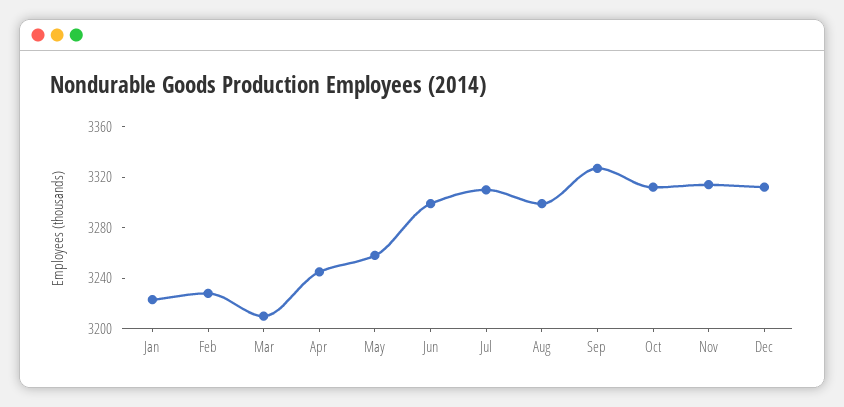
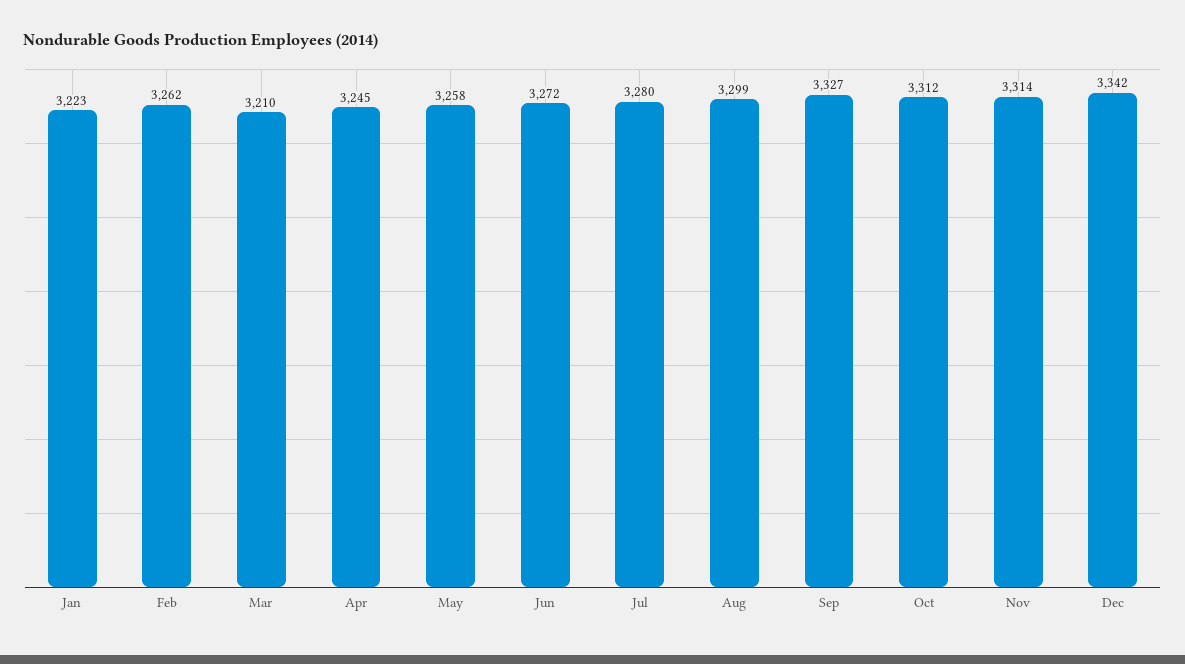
  {
    "Jan": 3223,
-   "Feb": 3230,
+   "Feb": 3262,
    "Mar": 3210,
    "Apr": 3245,
    "May": 3258,
-   "Jun": 3300,
+   "Jun": 3272,
-   "Jul": 3310,
+   "Jul": 3280,
    "Aug": 3299,
    "Sep": 3327,
    "Oct": 3312,
    "Nov": 3314,
-   "Dec": 3310
+   "Dec": 3342
  }

